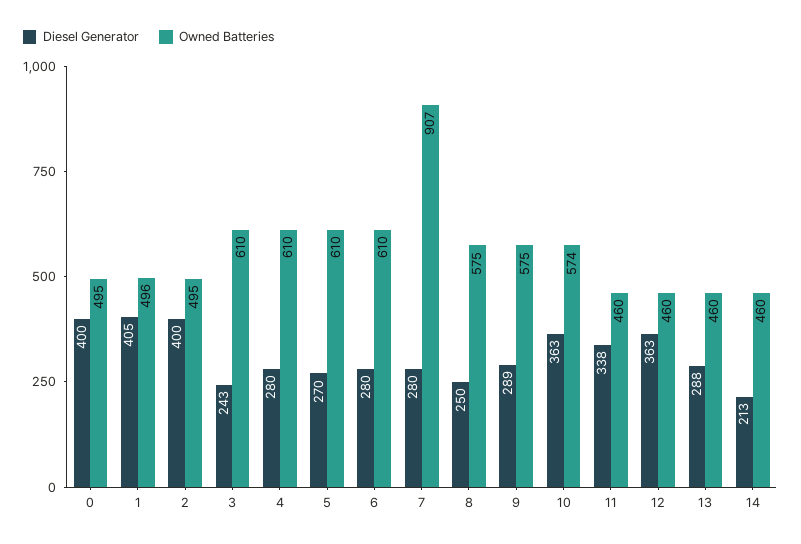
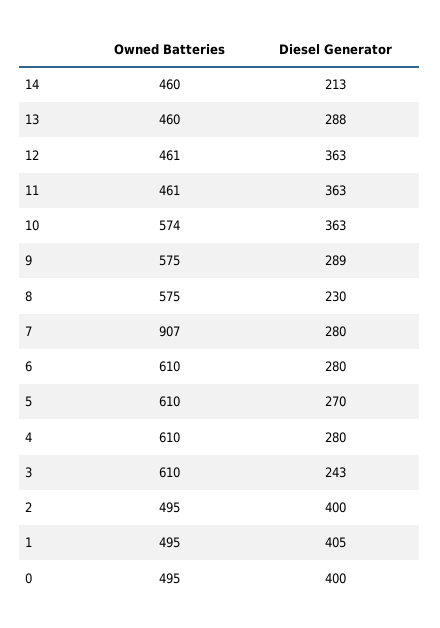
  {
    "Diesel Generator": {
      "0": 400,
      "1": 405,
      "2": 400,
      "3": 243,
      "4": 280,
      "5": 270,
      "6": 280,
      "7": 280,
-     "8": 250,
+     "8": 230,
      "9": 289,
      "10": 363,
-     "11": 338,
+     "11": 363,
      "12": 363,
      "13": 288,
      "14": 213
    },
    "Owned Batteries": {
      "0": 495,
-     "1": 496,
+     "1": 495,
      "2": 495,
      "3": 610,
      "4": 610,
      "5": 610,
      "6": 610,
      "7": 907,
      "8": 575,
      "9": 575,
      "10": 574,
-     "11": 460,
+     "11": 461,
-     "12": 460,
+     "12": 461,
      "13": 460,
      "14": 460
    }
  }

